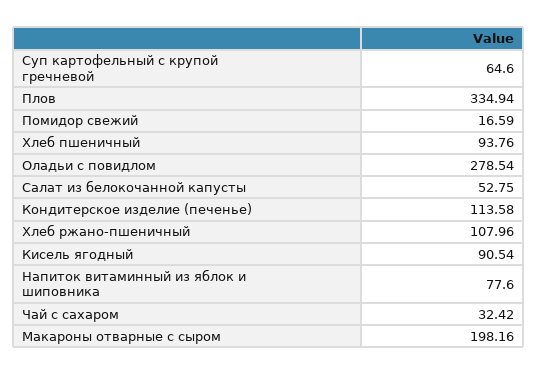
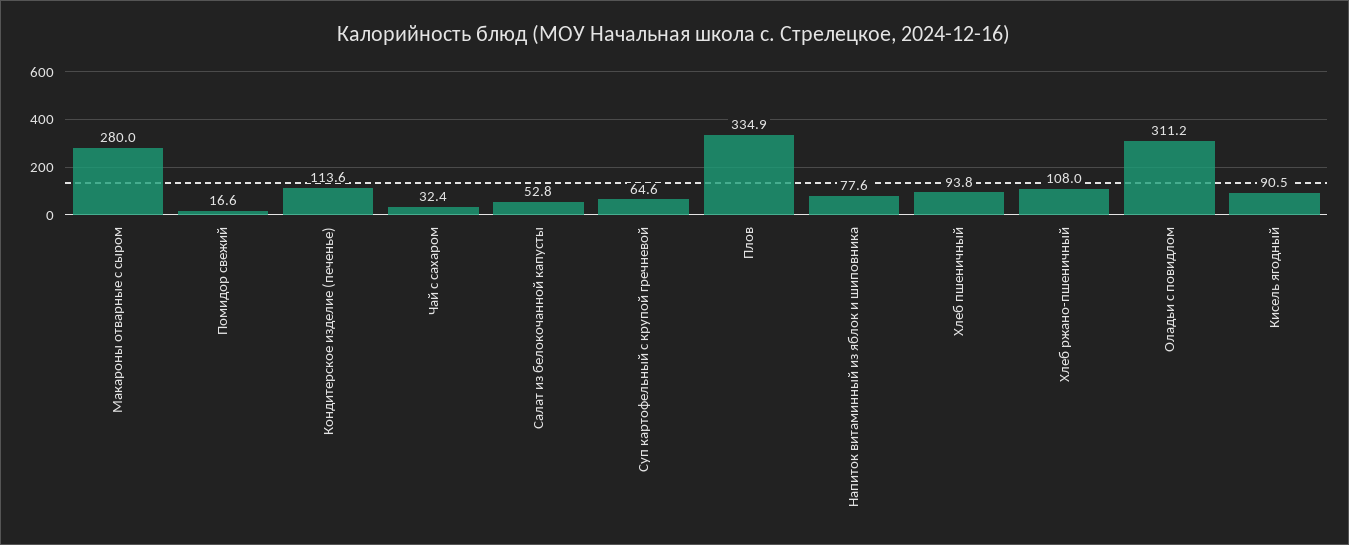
  {
    "Суп картофельный с крупой гречневой": 64.6,
    "Плов": 334.94,
    "Помидор свежий": 16.59,
    "Хлеб пшеничный": 93.76,
-   "Оладьи с повидлом": 278.54,
+   "Оладьи с повидлом": 311.2,
    "Салат из белокочанной капусты": 52.75,
    "Кондитерское изделие (печенье)": 113.58,
    "Хлеб ржано-пшеничный": 107.96,
    "Кисель ягодный": 90.54,
    "Напиток витаминный из яблок и шиповника": 77.6,
    "Чай с сахаром": 32.42,
-   "Макароны отварные с сыром": 198.16
+   "Макароны отварные с сыром": 280
  }

